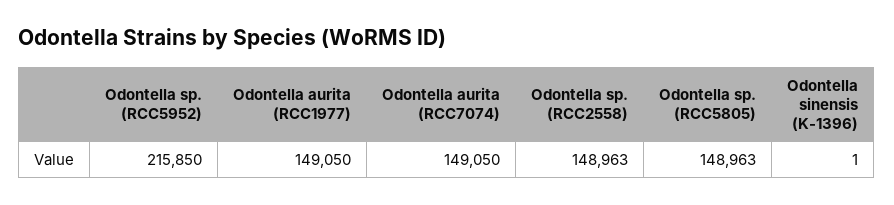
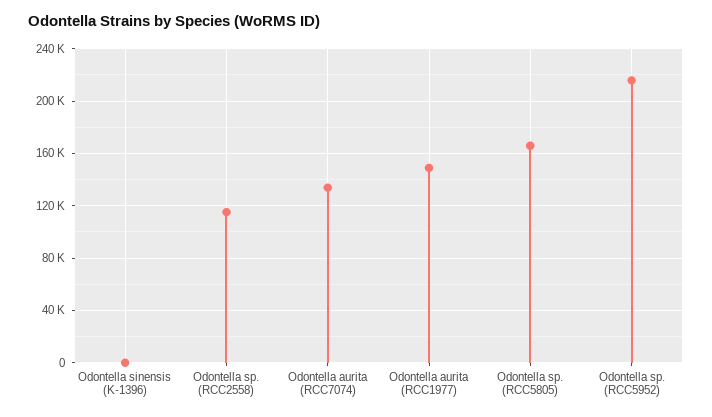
  {
    "Odontella sp. (RCC5952)": 215850,
    "Odontella aurita (RCC1977)": 149050,
-   "Odontella aurita (RCC7074)": 149050,
+   "Odontella aurita (RCC7074)": 135000,
-   "Odontella sp. (RCC2558)": 148963,
+   "Odontella sp. (RCC2558)": 115000,
-   "Odontella sp. (RCC5805)": 148963,
+   "Odontella sp. (RCC5805)": 165000,
    "Odontella sinensis (K-1396)": 1
  }

